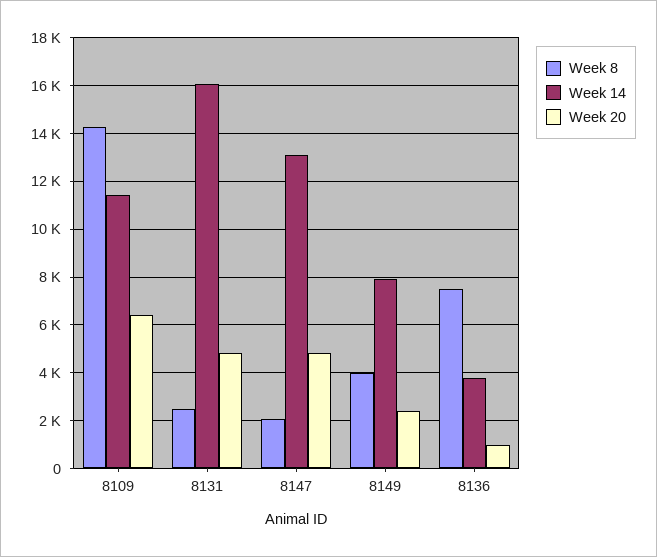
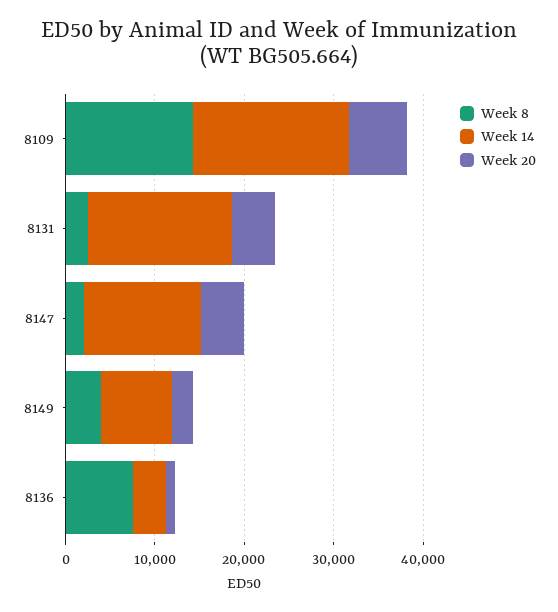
  {
    "Week 8": {
      "8109": 14500,
      "8131": 2500,
      "8147": 2000,
      "8149": 4000,
      "8136": 7500
    },
    "Week 14": {
-     "8109": 11500,
+     "8109": 18000,
      "8131": 16000,
      "8147": 13000,
      "8149": 8000,
      "8136": 4000
    },
    "Week 20": {
      "8109": 6500,
      "8131": 5000,
      "8147": 5000,
      "8149": 2500,
      "8136": 1000
    }
  }

